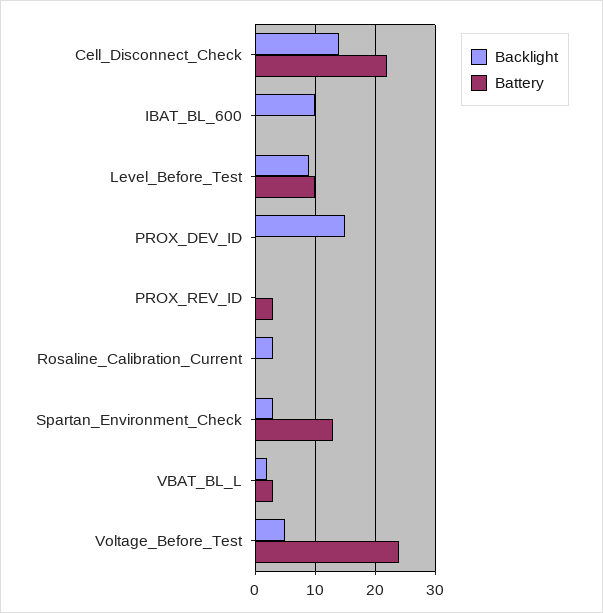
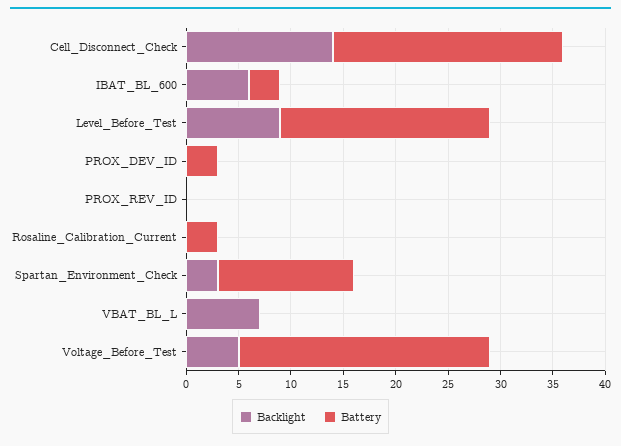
  {
    "Backlight": {
      "Cell_Disconnect_Check": 14,
-     "IBAT_BL_600": 10,
+     "IBAT_BL_600": 6,
      "Level_Before_Test": 9,
-     "PROX_DEV_ID": 15,
+     "PROX_DEV_ID": 0,
      "PROX_REV_ID": 0,
-     "Rosaline_Calibration_Current": 3,
+     "Rosaline_Calibration_Current": 0,
      "Spartan_Environment_Check": 3,
-     "VBAT_BL_L": 2,
+     "VBAT_BL_L": 7,
      "Voltage_Before_Test": 5
    },
    "Battery": {
      "Cell_Disconnect_Check": 22,
-     "IBAT_BL_600": 0,
+     "IBAT_BL_600": 3,
-     "Level_Before_Test": 10,
+     "Level_Before_Test": 20,
-     "PROX_DEV_ID": 0,
+     "PROX_DEV_ID": 3,
-     "PROX_REV_ID": 3,
+     "PROX_REV_ID": 0,
-     "Rosaline_Calibration_Current": 0,
+     "Rosaline_Calibration_Current": 3,
      "Spartan_Environment_Check": 13,
-     "VBAT_BL_L": 3,
+     "VBAT_BL_L": 0,
      "Voltage_Before_Test": 24
    }
  }

